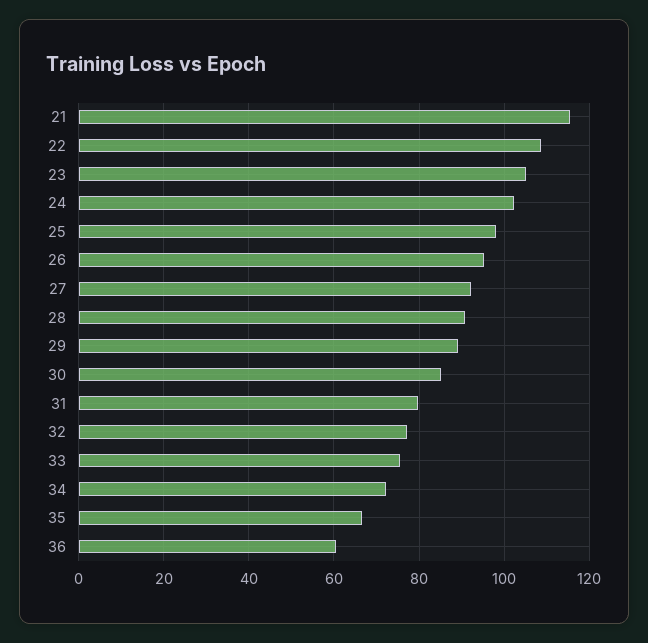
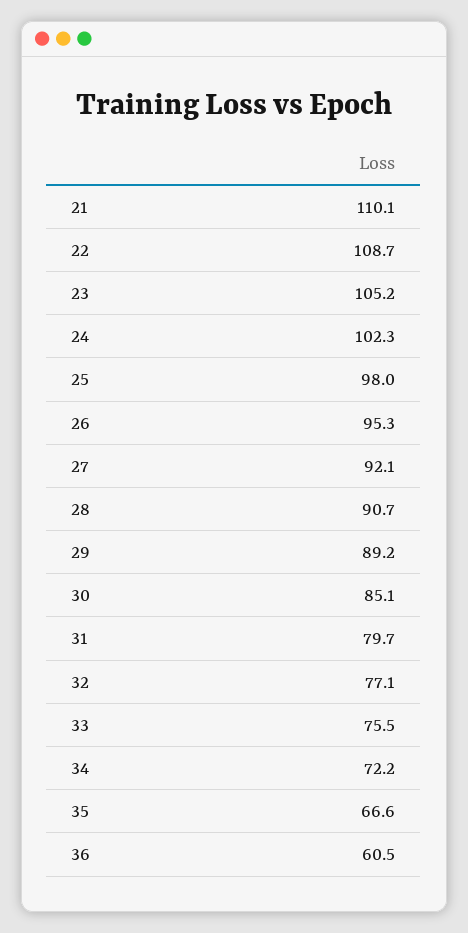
  {
-   "21": 116,
+   "21": 110.1,
    "22": 108.7,
    "23": 105.2,
    "24": 102.3,
    "25": 98,
    "26": 95.3,
    "27": 92.1,
    "28": 90.7,
    "29": 89.2,
    "30": 85.1,
    "31": 79.7,
    "32": 77.1,
    "33": 75.5,
    "34": 72.2,
    "35": 66.6,
    "36": 60.5
  }

